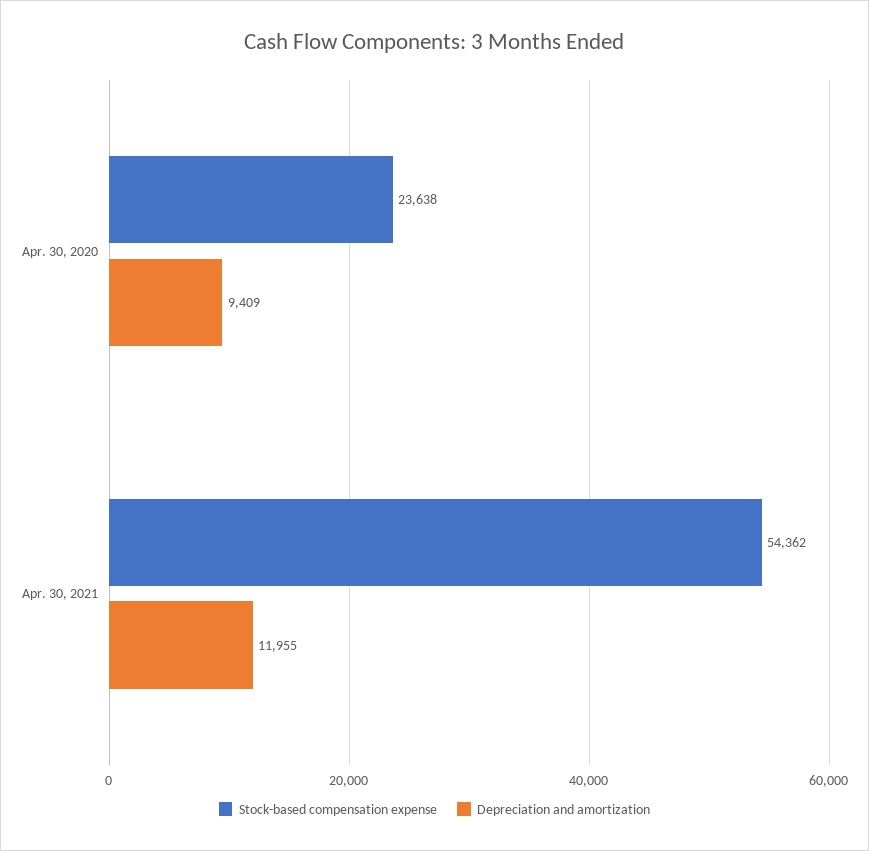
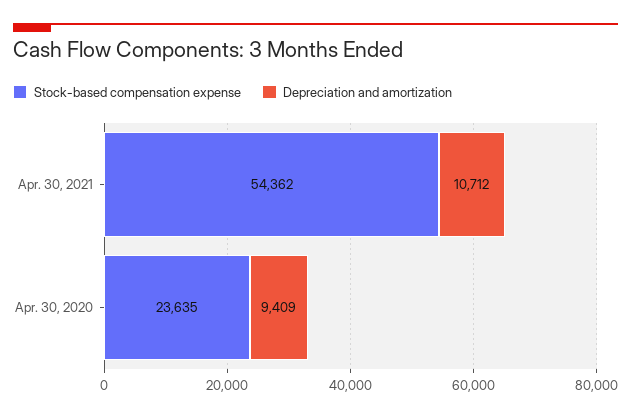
  {
    "Stock-based compensation expense": {
-     "Apr. 30, 2020": 23638,
+     "Apr. 30, 2020": 23635,
      "Apr. 30, 2021": 54362
    },
    "Depreciation and amortization": {
      "Apr. 30, 2020": 9409,
-     "Apr. 30, 2021": 11955
+     "Apr. 30, 2021": 10712
    }
  }

